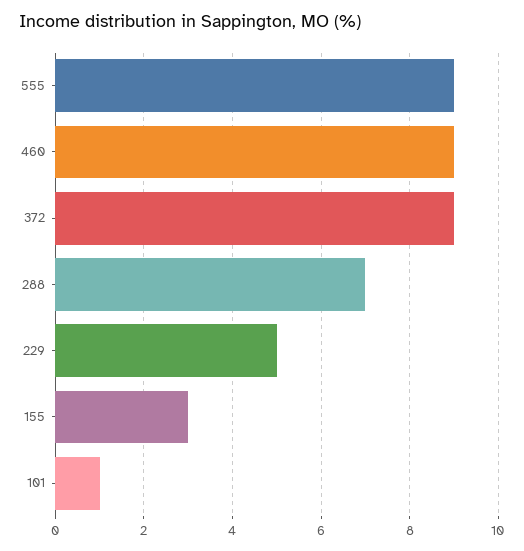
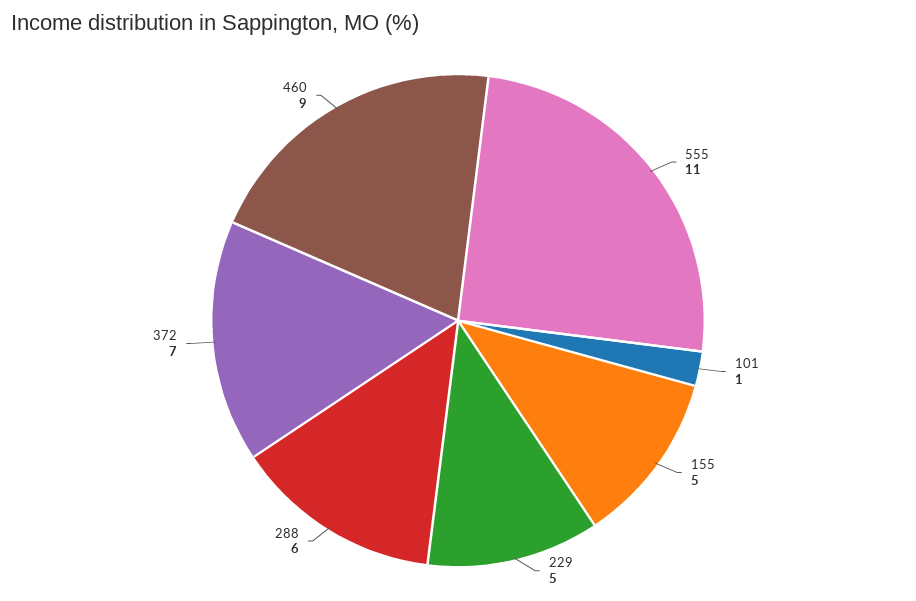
  {
-   "555": 9,
+   "555": 11,
    "460": 9,
-   "372": 9,
+   "372": 7,
-   "288": 7,
+   "288": 6,
    "229": 5,
-   "155": 3,
+   "155": 5,
    "101": 1
  }

